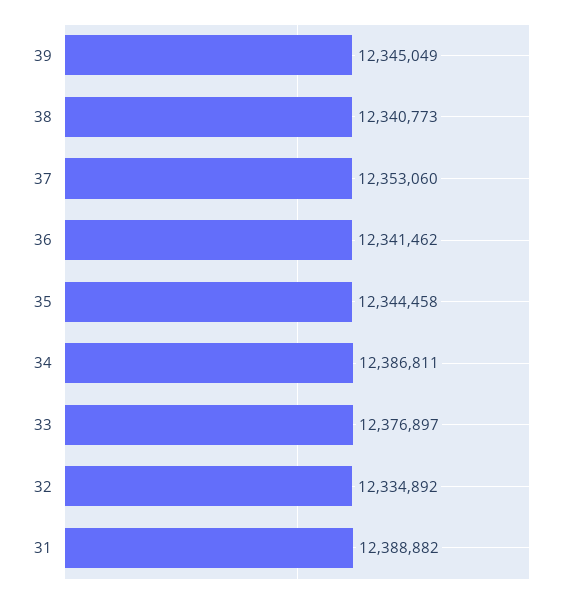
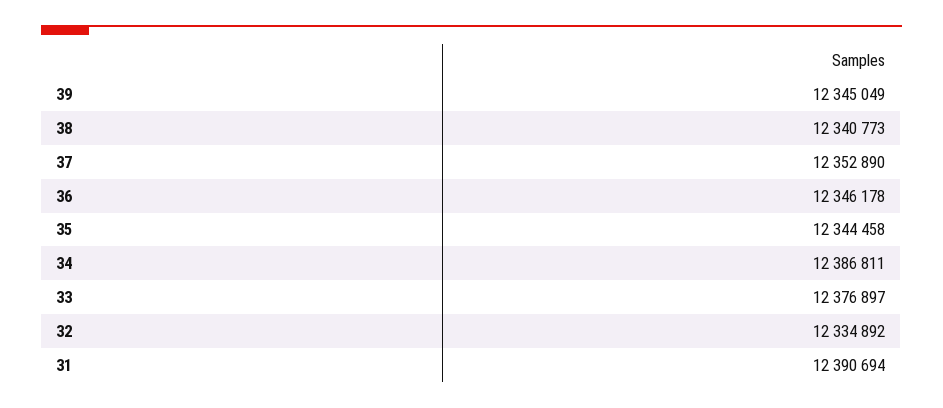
  {
    "39": 12345049,
    "38": 12340773,
-   "37": 12353060,
+   "37": 12352890,
-   "36": 12341462,
+   "36": 12346178,
    "35": 12344458,
    "34": 12386811,
    "33": 12376897,
    "32": 12334892,
-   "31": 12388882
+   "31": 12390694
  }

